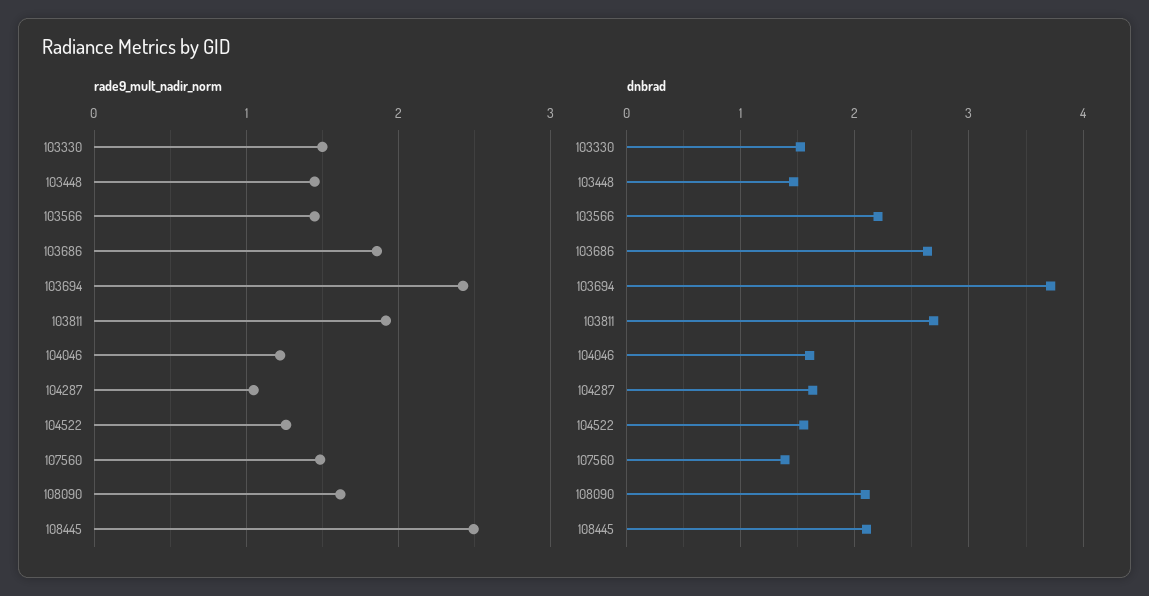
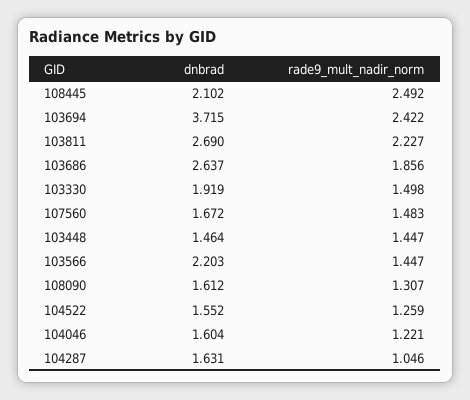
  {
    "rade9_mult_nadir_norm": {
      "103330": 1.498,
      "103448": 1.447,
      "103566": 1.447,
      "103686": 1.856,
      "103694": 2.422,
-     "103811": 1.9,
+     "103811": 2.227,
      "104046": 1.221,
      "104287": 1.046,
      "104522": 1.259,
      "107560": 1.483,
-     "108090": 1.6,
+     "108090": 1.307,
      "108445": 2.492
    },
    "dnbrad": {
-     "103330": 1.5,
+     "103330": 1.919,
      "103448": 1.464,
      "103566": 2.203,
      "103686": 2.637,
      "103694": 3.715,
      "103811": 2.69,
      "104046": 1.604,
      "104287": 1.631,
      "104522": 1.552,
-     "107560": 1.4,
+     "107560": 1.672,
-     "108090": 2.1,
+     "108090": 1.612,
      "108445": 2.102
    }
  }

